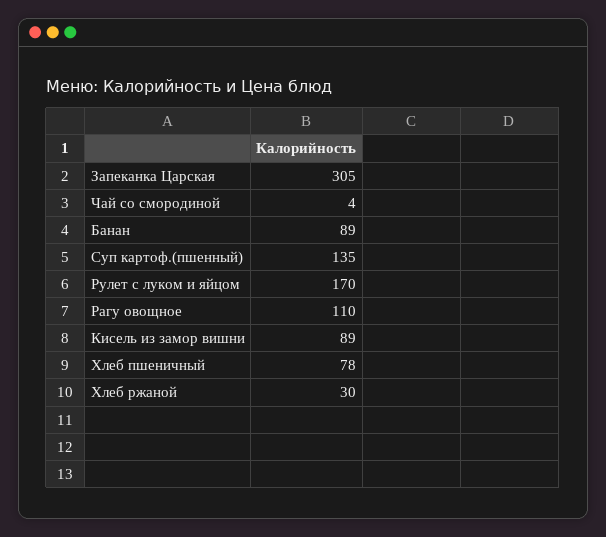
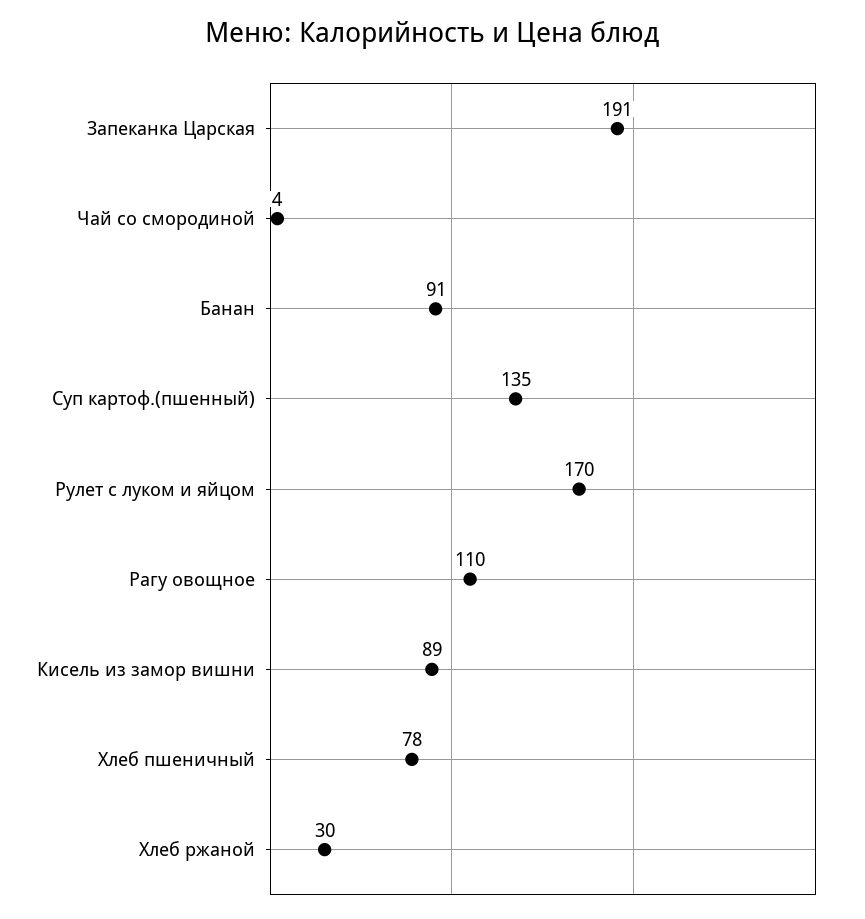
  {
-   "Запеканка Царская": 305,
+   "Запеканка Царская": 191,
    "Чай со смородиной": 4,
-   "Банан": 89,
+   "Банан": 91,
    "Суп картоф.(пшенный)": 135,
    "Рулет с луком и яйцом": 170,
    "Рагу овощное": 110,
    "Кисель из замор вишни": 89,
    "Хлеб пшеничный": 78,
    "Хлеб ржаной": 30
  }

